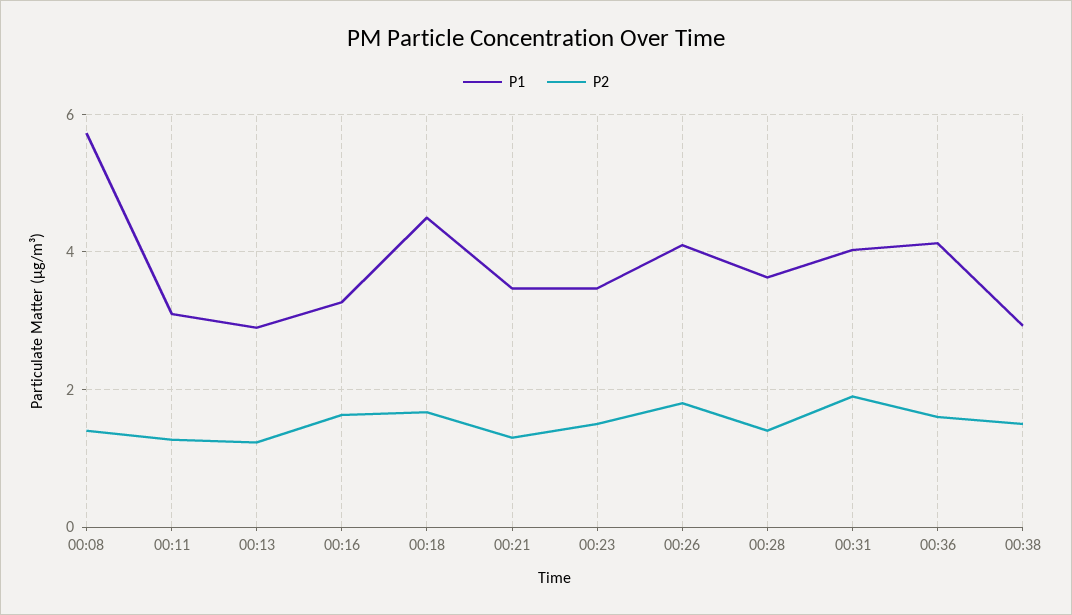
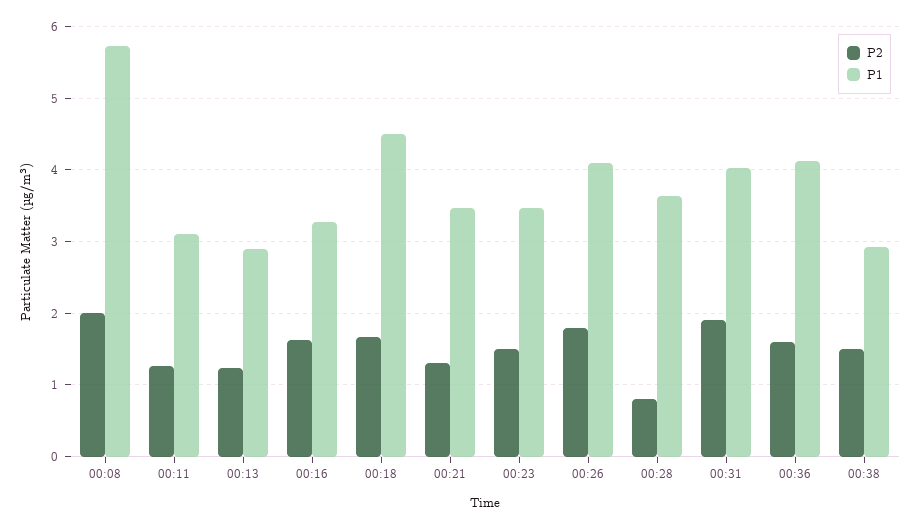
  {
    "P1": {
      "00:08": 5.7,
      "00:11": 3.1,
      "00:13": 2.9,
      "00:16": 3.3,
      "00:18": 4.5,
      "00:21": 3.5,
      "00:23": 3.5,
      "00:26": 4.1,
      "00:28": 3.6,
      "00:31": 4,
      "00:36": 4.1,
      "00:38": 2.9
    },
    "P2": {
-     "00:08": 1.4,
+     "00:08": 2,
      "00:11": 1.3,
      "00:13": 1.2,
      "00:16": 1.6,
      "00:18": 1.7,
      "00:21": 1.3,
      "00:23": 1.5,
      "00:26": 1.8,
-     "00:28": 1.4,
+     "00:28": 0.8,
      "00:31": 1.9,
      "00:36": 1.6,
      "00:38": 1.5
    }
  }

